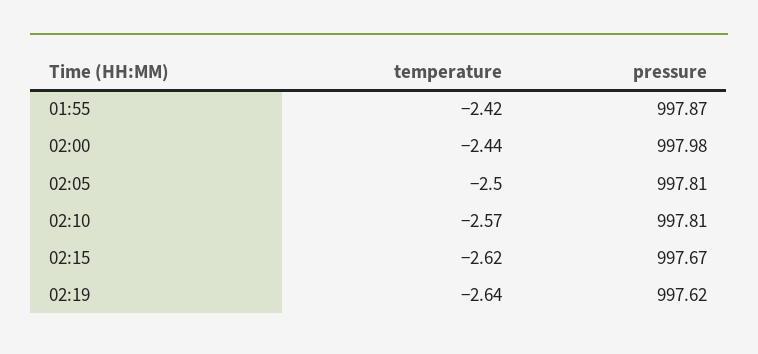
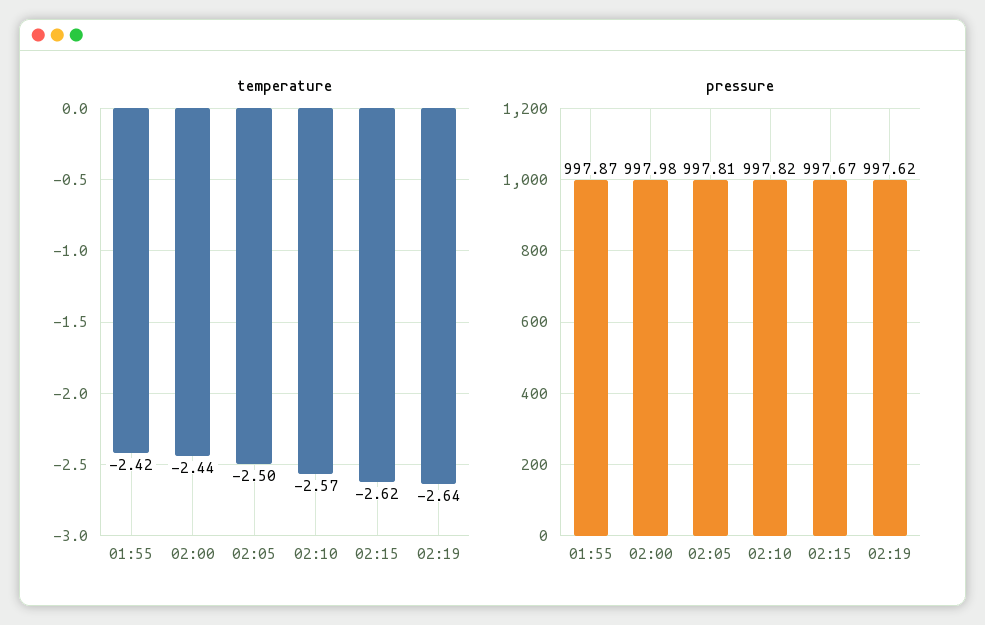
  {
    "temperature": {
      "01:55": -2.42,
      "02:00": -2.44,
      "02:05": -2.5,
      "02:10": -2.57,
      "02:15": -2.62,
      "02:19": -2.64
    },
    "pressure": {
      "01:55": 997.87,
      "02:00": 997.98,
      "02:05": 997.81,
-     "02:10": 997.81,
+     "02:10": 997.82,
      "02:15": 997.67,
      "02:19": 997.62
    }
  }

